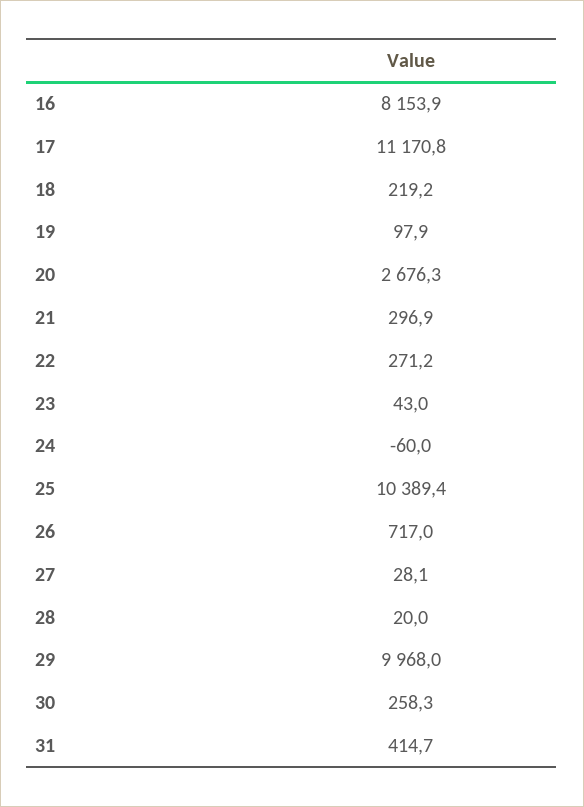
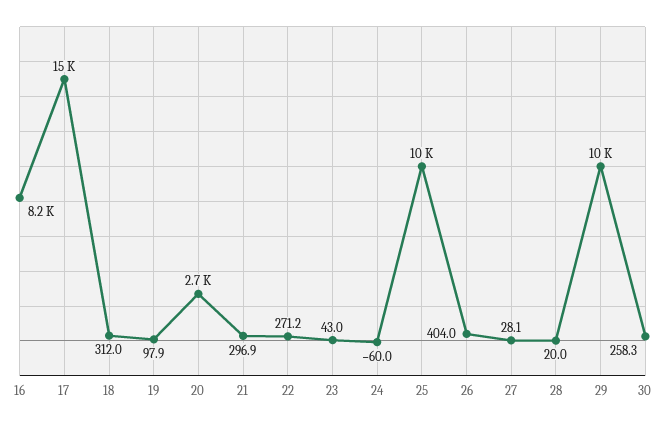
  {
    "16": 8153.9,
-   "17": 11170.8,
+   "17": 15000,
-   "18": 219.2,
+   "18": 312,
    "19": 97.9,
    "20": 2676.3,
    "21": 296.9,
    "22": 271.2,
    "23": 43,
    "24": -60,
    "25": 10389.4,
-   "26": 717,
+   "26": 404,
    "27": 28.1,
    "28": 20,
    "29": 9968,
-   "30": 258.3,
+   "30": 258.3
-   "31": 414.7
  }

